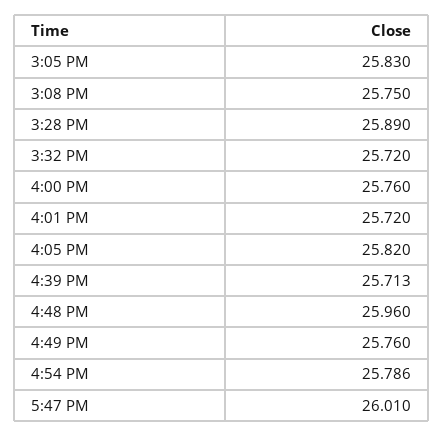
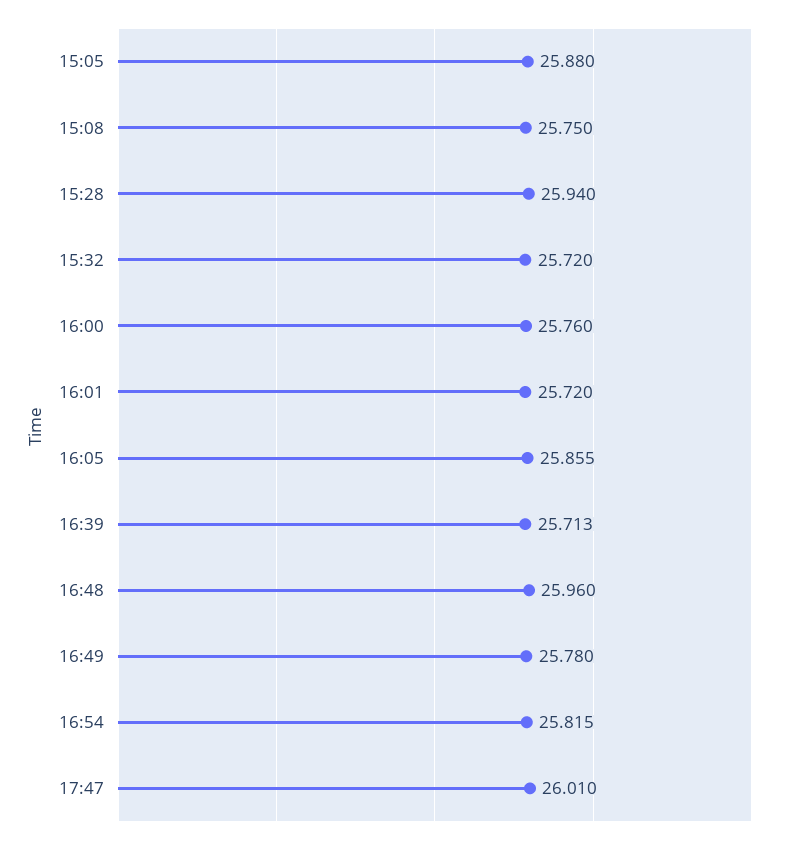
  {
-   "3:05 PM": 25.83,
+   "3:05 PM": 25.88,
    "3:08 PM": 25.75,
-   "3:28 PM": 25.89,
+   "3:28 PM": 25.94,
    "3:32 PM": 25.72,
    "4:00 PM": 25.76,
    "4:01 PM": 25.72,
-   "4:05 PM": 25.82,
+   "4:05 PM": 25.855,
    "4:39 PM": 25.713,
    "4:48 PM": 25.96,
-   "4:49 PM": 25.76,
+   "4:49 PM": 25.78,
-   "4:54 PM": 25.786,
+   "4:54 PM": 25.815,
    "5:47 PM": 26.01
  }

